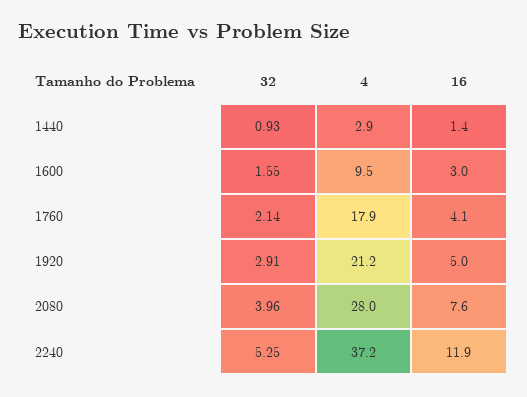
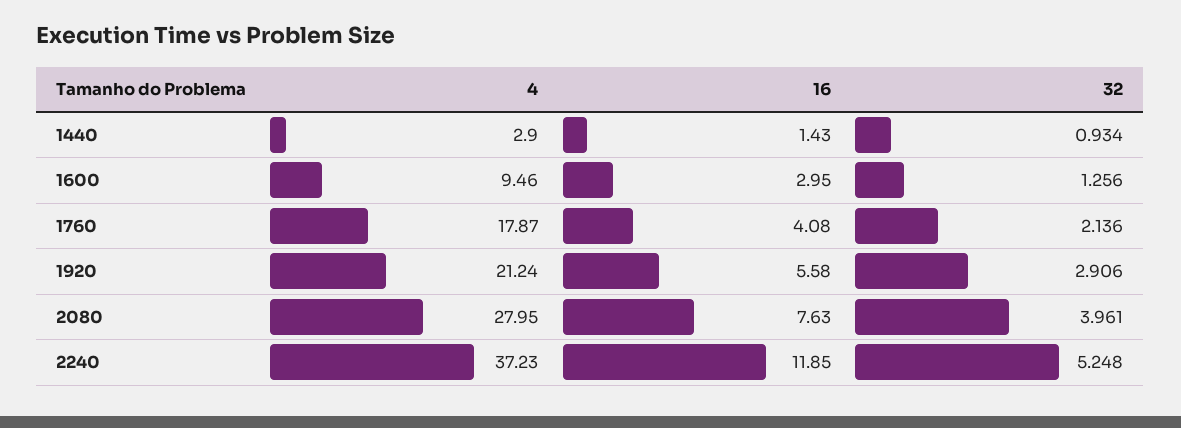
  {
    "32": {
      "1440": 0.934,
-     "1600": 1.55,
+     "1600": 1.256,
      "1760": 2.136,
      "1920": 2.906,
      "2080": 3.961,
      "2240": 5.248
    },
    "4": {
      "1440": 2.9,
      "1600": 9.46,
      "1760": 17.87,
      "1920": 21.24,
      "2080": 27.95,
      "2240": 37.23
    },
    "16": {
      "1440": 1.43,
      "1600": 2.95,
      "1760": 4.08,
-     "1920": 5,
+     "1920": 5.58,
      "2080": 7.63,
      "2240": 11.85
    }
  }

